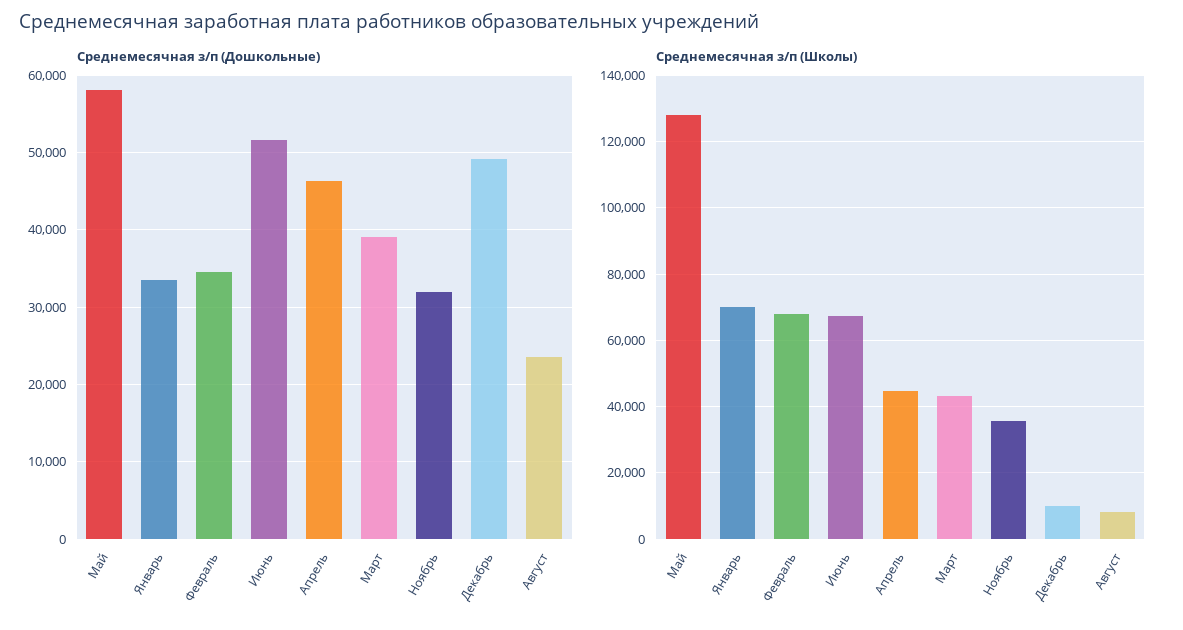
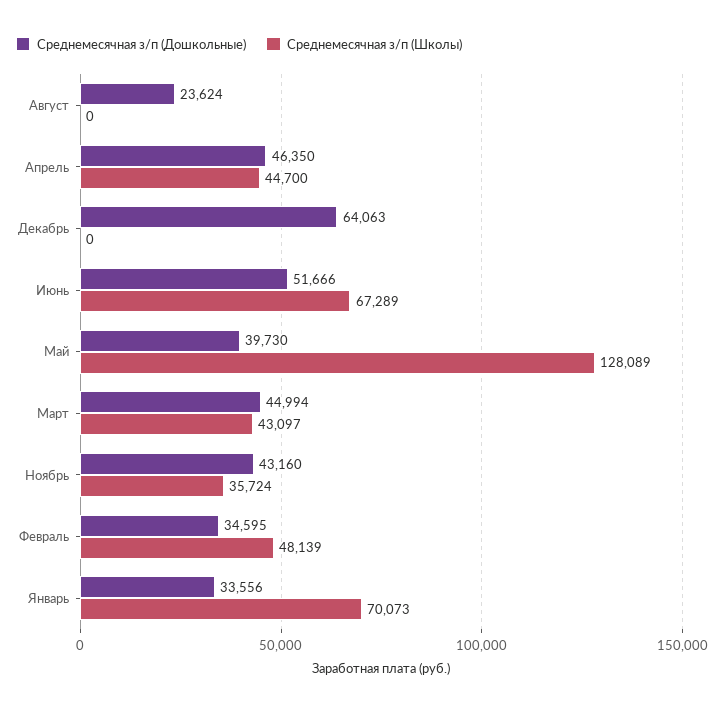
  {
    "Среднемесячная з/п (Дошкольные)": {
-     "Май": 58000,
+     "Май": 39730,
      "Январь": 33556,
      "Февраль": 34595,
      "Июнь": 51666,
      "Апрель": 46350,
-     "Март": 39000,
+     "Март": 44994,
-     "Ноябрь": 32000,
+     "Ноябрь": 43160,
-     "Декабрь": 49000,
+     "Декабрь": 64063,
      "Август": 23624
    },
    "Среднемесячная з/п (Школы)": {
      "Май": 128089,
      "Январь": 70073,
-     "Февраль": 68000,
+     "Февраль": 48139,
      "Июнь": 67289,
      "Апрель": 44700,
      "Март": 43097,
      "Ноябрь": 35724,
-     "Декабрь": 10000,
+     "Декабрь": 0,
-     "Август": 8000
+     "Август": 0
    }
  }

